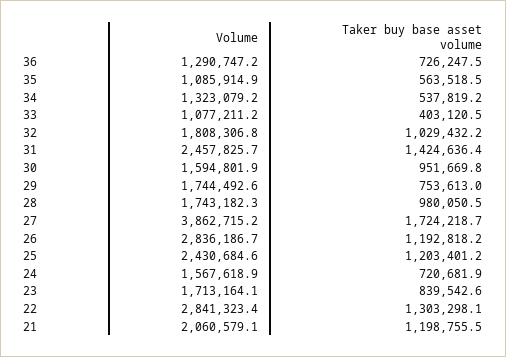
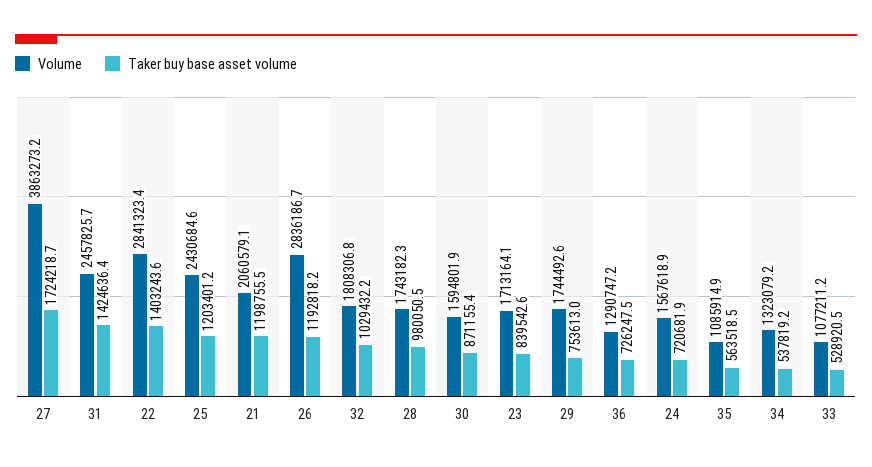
  {
    "Volume": {
      "36": 1290747.2,
      "35": 1085914.9,
      "34": 1323079.2,
      "33": 1077211.2,
      "32": 1808306.8,
      "31": 2457825.7,
      "30": 1594801.9,
      "29": 1744492.6,
      "28": 1743182.3,
-     "27": 3862715.2,
+     "27": 3863273.2,
      "26": 2836186.7,
      "25": 2430684.6,
      "24": 1567618.9,
      "23": 1713164.1,
      "22": 2841323.4,
      "21": 2060579.1
    },
    "Taker buy base asset volume": {
      "36": 726247.5,
      "35": 563518.5,
      "34": 537819.2,
-     "33": 403120.5,
+     "33": 528920.5,
      "32": 1029432.2,
      "31": 1424636.4,
-     "30": 951669.8,
+     "30": 871155.4,
      "29": 753613,
      "28": 980050.5,
      "27": 1724218.7,
      "26": 1192818.2,
      "25": 1203401.2,
      "24": 720681.9,
      "23": 839542.6,
-     "22": 1303298.1,
+     "22": 1403243.6,
      "21": 1198755.5
    }
  }

